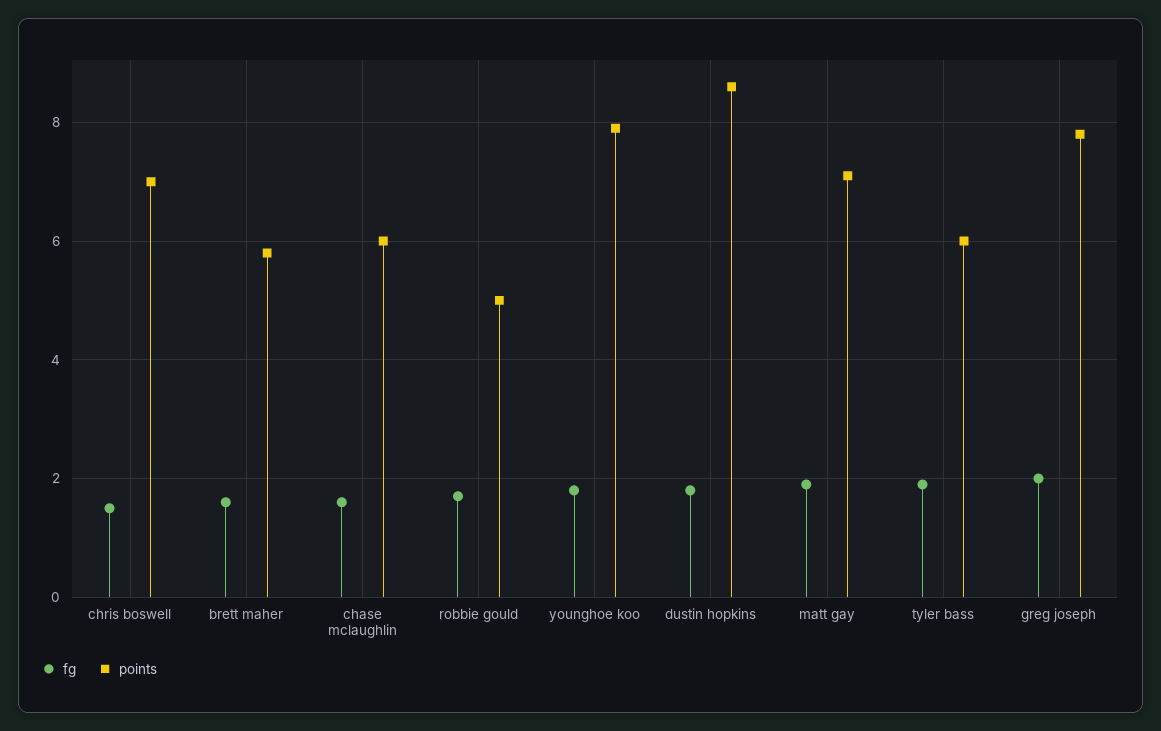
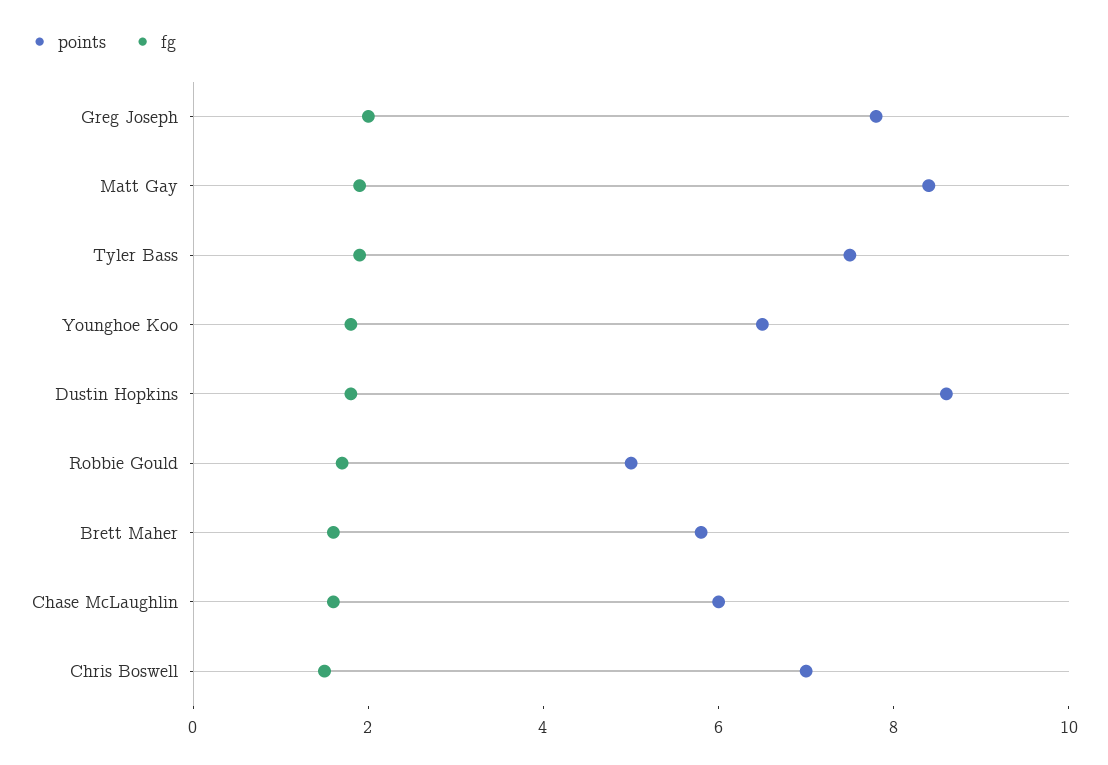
  {
    "fg": {
      "chris boswell": 1.5,
      "brett maher": 1.5,
      "chase mclaughlin": 1.5,
      "robbie gould": 1.5,
      "younghoe koo": 2,
      "dustin hopkins": 2,
      "matt gay": 2,
      "tyler bass": 2,
      "greg joseph": 2
    },
    "points": {
      "chris boswell": 7,
      "brett maher": 6,
      "chase mclaughlin": 6,
      "robbie gould": 5,
-     "younghoe koo": 8,
+     "younghoe koo": 6.5,
      "dustin hopkins": 8.5,
-     "matt gay": 7,
+     "matt gay": 8.5,
-     "tyler bass": 6,
+     "tyler bass": 7.5,
      "greg joseph": 8
    }
  }

